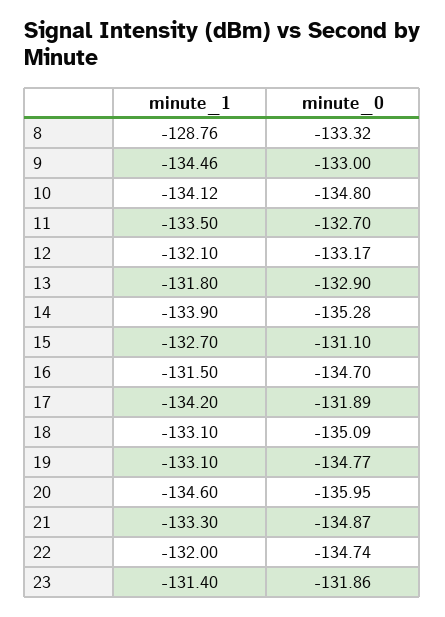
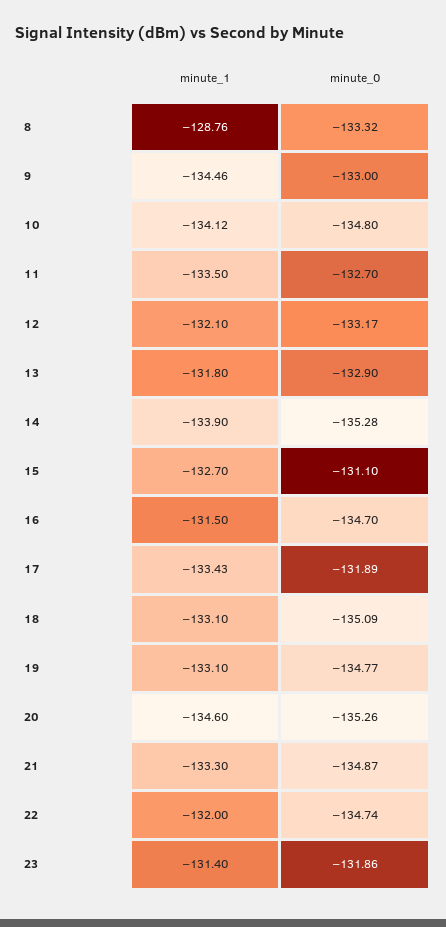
  {
    "minute_1": {
      "8": -128.76,
      "9": -134.46,
      "10": -134.12,
      "11": -133.5,
      "12": -132.1,
      "13": -131.8,
      "14": -133.9,
      "15": -132.7,
      "16": -131.5,
-     "17": -134.2,
+     "17": -133.43,
      "18": -133.1,
      "19": -133.1,
      "20": -134.6,
      "21": -133.3,
      "22": -132,
      "23": -131.4
    },
    "minute_0": {
      "8": -133.32,
      "9": -133,
      "10": -134.8,
      "11": -132.7,
      "12": -133.17,
      "13": -132.9,
      "14": -135.28,
      "15": -131.1,
      "16": -134.7,
      "17": -131.89,
      "18": -135.09,
      "19": -134.77,
-     "20": -135.95,
+     "20": -135.26,
      "21": -134.87,
      "22": -134.74,
      "23": -131.86
    }
  }

